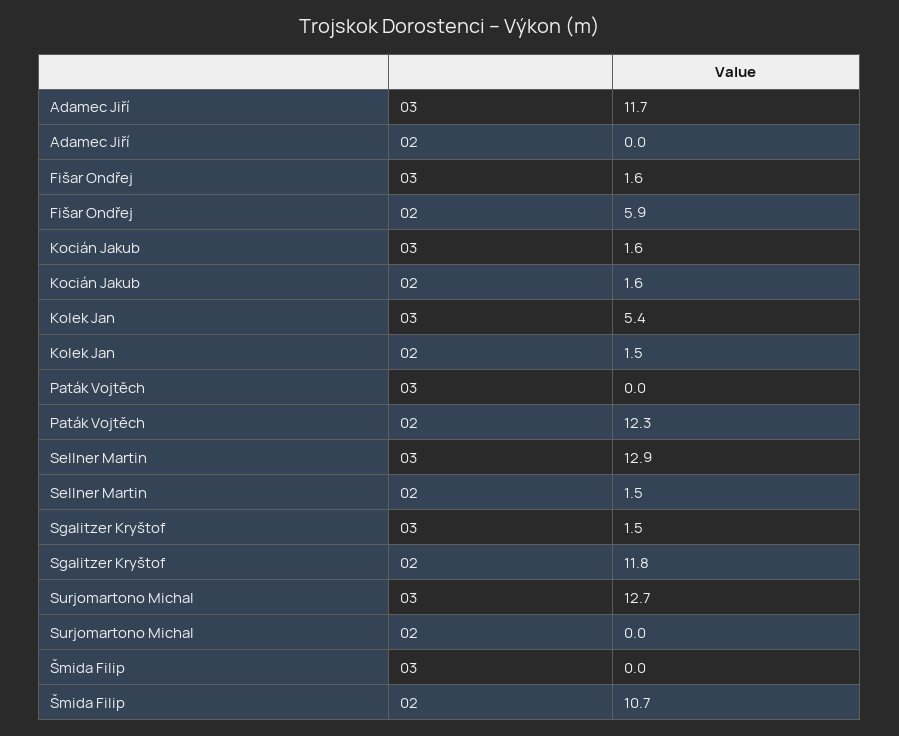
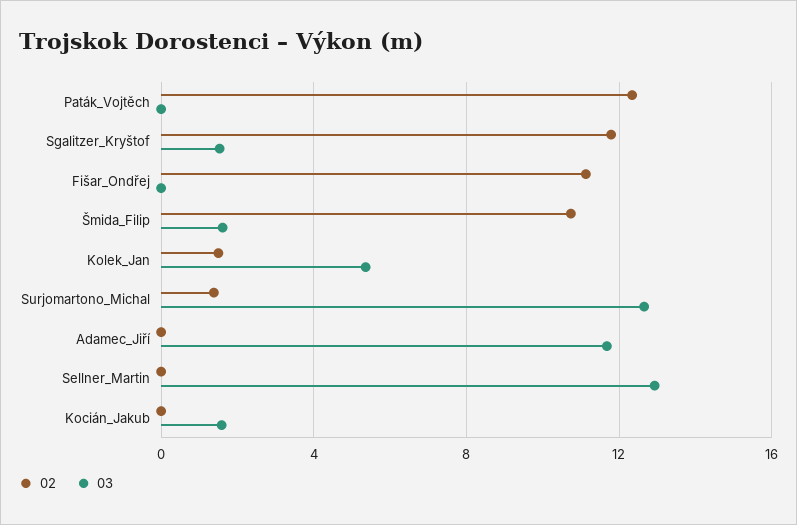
  {
    "03": {
      "Adamec Jiří": 11.7,
-     "Fišar Ondřej": 1.6,
+     "Fišar Ondřej": 0,
      "Kocián Jakub": 1.6,
      "Kolek Jan": 5.4,
      "Paták Vojtěch": 0,
      "Sellner Martin": 12.9,
      "Sgalitzer Kryštof": 1.5,
      "Surjomartono Michal": 12.7,
-     "Šmida Filip": 0
+     "Šmida Filip": 1.5
    },
    "02": {
      "Adamec Jiří": 0,
-     "Fišar Ondřej": 5.9,
+     "Fišar Ondřej": 11,
-     "Kocián Jakub": 1.6,
+     "Kocián Jakub": 0,
      "Kolek Jan": 1.5,
      "Paták Vojtěch": 12.3,
-     "Sellner Martin": 1.5,
+     "Sellner Martin": 0,
      "Sgalitzer Kryštof": 11.8,
-     "Surjomartono Michal": 0,
+     "Surjomartono Michal": 1.5,
      "Šmida Filip": 10.7
    }
  }

